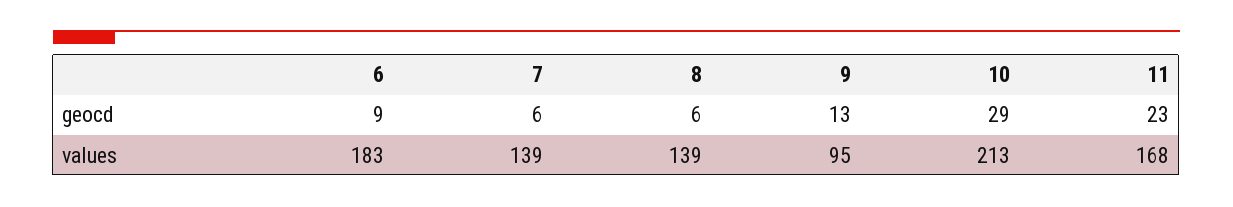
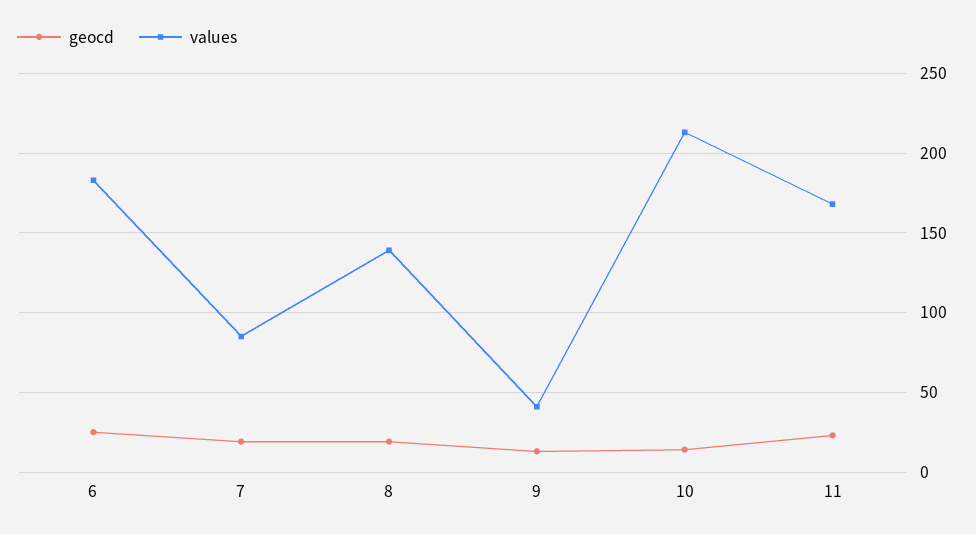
  {
    "geocd": {
-     "6": 9,
+     "6": 25,
-     "7": 6,
+     "7": 20,
-     "8": 6,
+     "8": 20,
      "9": 13,
-     "10": 29,
+     "10": 15,
      "11": 23
    },
    "values": {
      "6": 183,
-     "7": 139,
+     "7": 85,
      "8": 139,
-     "9": 95,
+     "9": 40,
      "10": 213,
      "11": 168
    }
  }

